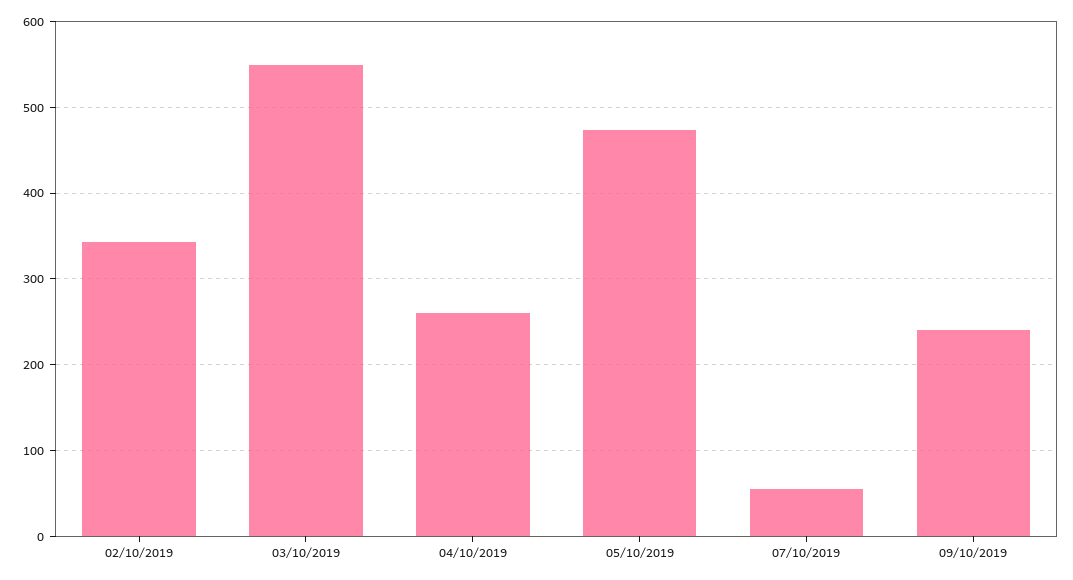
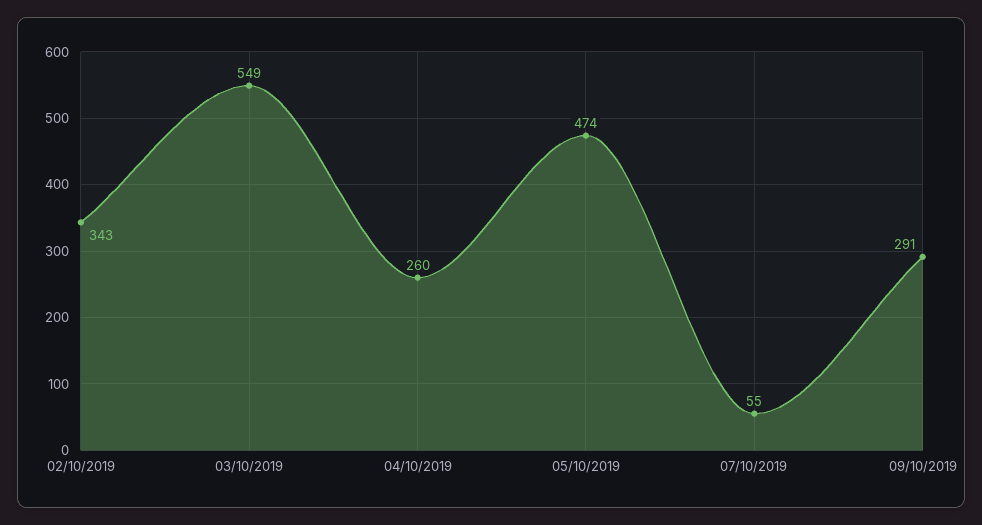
  {
    "02/10/2019": 343,
    "03/10/2019": 549,
    "04/10/2019": 260,
    "05/10/2019": 474,
    "07/10/2019": 55,
-   "09/10/2019": 240
+   "09/10/2019": 291
  }

